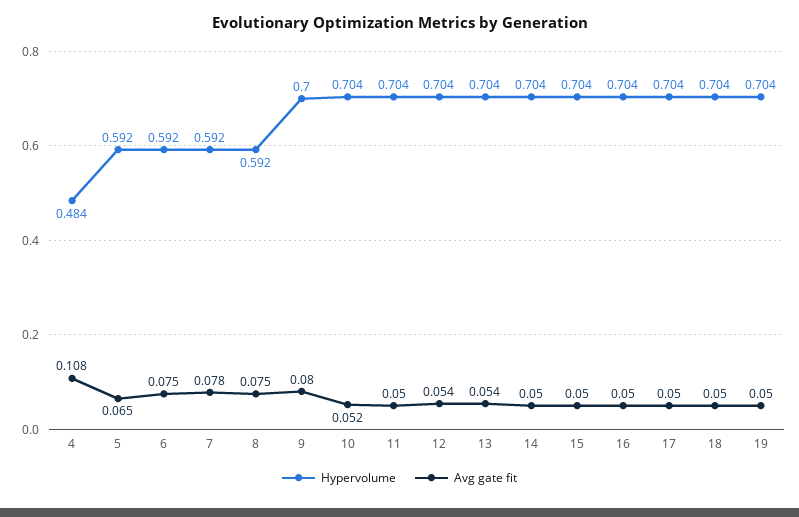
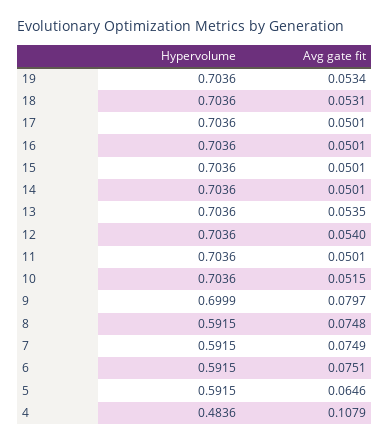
  {
    "Hypervolume": {
      "4": 0.4836,
      "5": 0.5915,
      "6": 0.5915,
      "7": 0.5915,
      "8": 0.5915,
      "9": 0.6999,
      "10": 0.7036,
      "11": 0.7036,
      "12": 0.7036,
      "13": 0.7036,
      "14": 0.7036,
      "15": 0.7036,
      "16": 0.7036,
      "17": 0.7036,
      "18": 0.7036,
      "19": 0.7036
    },
    "Avg gate fit": {
      "4": 0.1079,
      "5": 0.0646,
      "6": 0.0751,
-     "7": 0.078,
+     "7": 0.0749,
      "8": 0.0748,
      "9": 0.0797,
      "10": 0.0515,
      "11": 0.0501,
      "12": 0.054,
      "13": 0.0535,
      "14": 0.0501,
      "15": 0.0501,
      "16": 0.0501,
      "17": 0.0501,
-     "18": 0.05,
+     "18": 0.0531,
-     "19": 0.05
+     "19": 0.0534
    }
  }

